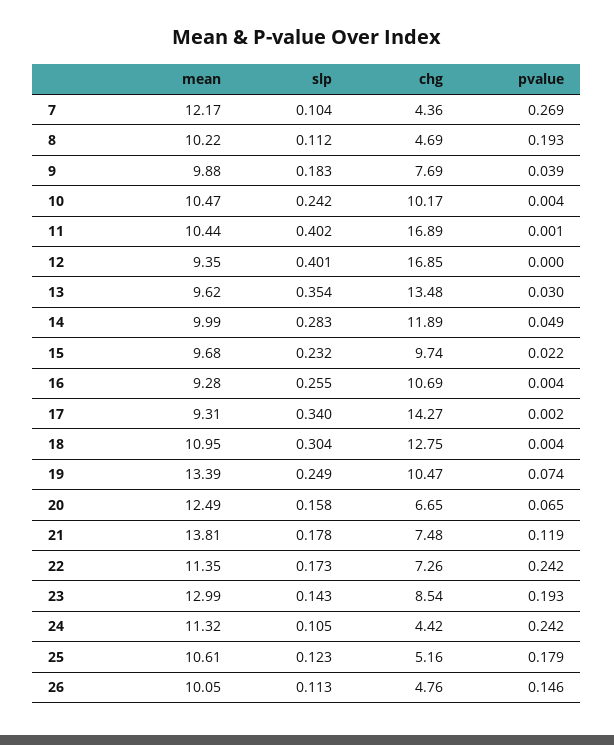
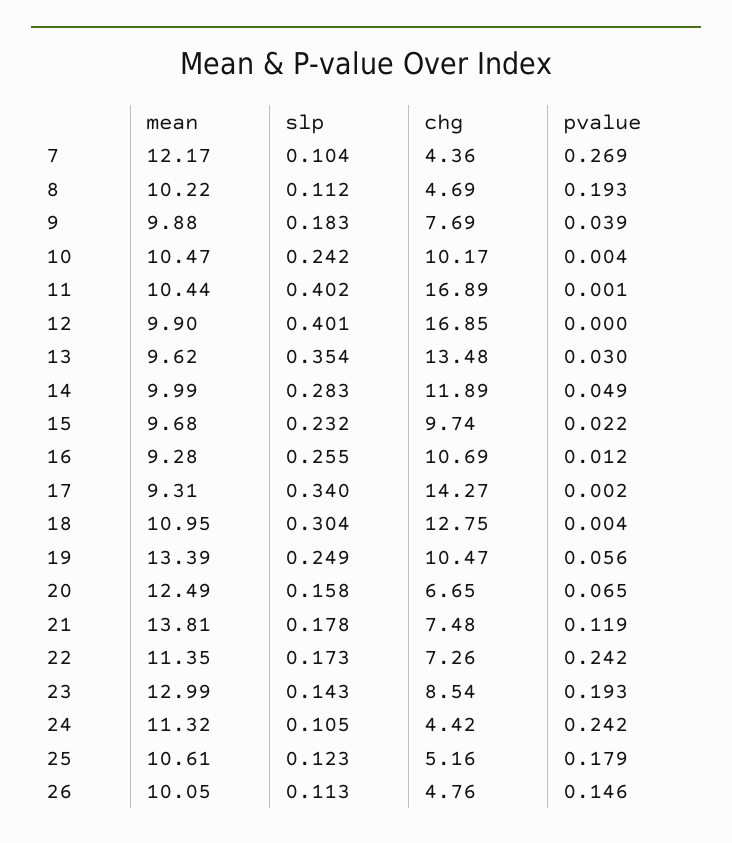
  {
    "mean": {
      "7": 12.17,
      "8": 10.22,
      "9": 9.88,
      "10": 10.47,
      "11": 10.44,
-     "12": 9.35,
+     "12": 9.9,
      "13": 9.62,
      "14": 9.99,
      "15": 9.68,
      "16": 9.28,
      "17": 9.31,
      "18": 10.95,
      "19": 13.39,
      "20": 12.49,
      "21": 13.81,
      "22": 11.35,
      "23": 12.99,
      "24": 11.32,
      "25": 10.61,
      "26": 10.05
    },
    "slp": {
      "7": 0.104,
      "8": 0.112,
      "9": 0.183,
      "10": 0.242,
      "11": 0.402,
      "12": 0.401,
      "13": 0.354,
      "14": 0.283,
      "15": 0.232,
      "16": 0.255,
      "17": 0.34,
      "18": 0.304,
      "19": 0.249,
      "20": 0.158,
      "21": 0.178,
      "22": 0.173,
      "23": 0.143,
      "24": 0.105,
      "25": 0.123,
      "26": 0.113
    },
    "chg": {
      "7": 4.36,
      "8": 4.69,
      "9": 7.69,
      "10": 10.17,
      "11": 16.89,
      "12": 16.85,
      "13": 13.48,
      "14": 11.89,
      "15": 9.74,
      "16": 10.69,
      "17": 14.27,
      "18": 12.75,
      "19": 10.47,
      "20": 6.65,
      "21": 7.48,
      "22": 7.26,
      "23": 8.54,
      "24": 4.42,
      "25": 5.16,
      "26": 4.76
    },
    "pvalue": {
      "7": 0.269,
      "8": 0.193,
      "9": 0.039,
      "10": 0.004,
      "11": 0.001,
      "12": 0,
      "13": 0.03,
      "14": 0.049,
      "15": 0.022,
-     "16": 0.004,
+     "16": 0.012,
      "17": 0.002,
      "18": 0.004,
-     "19": 0.074,
+     "19": 0.056,
      "20": 0.065,
      "21": 0.119,
      "22": 0.242,
      "23": 0.193,
      "24": 0.242,
      "25": 0.179,
      "26": 0.146
    }
  }

